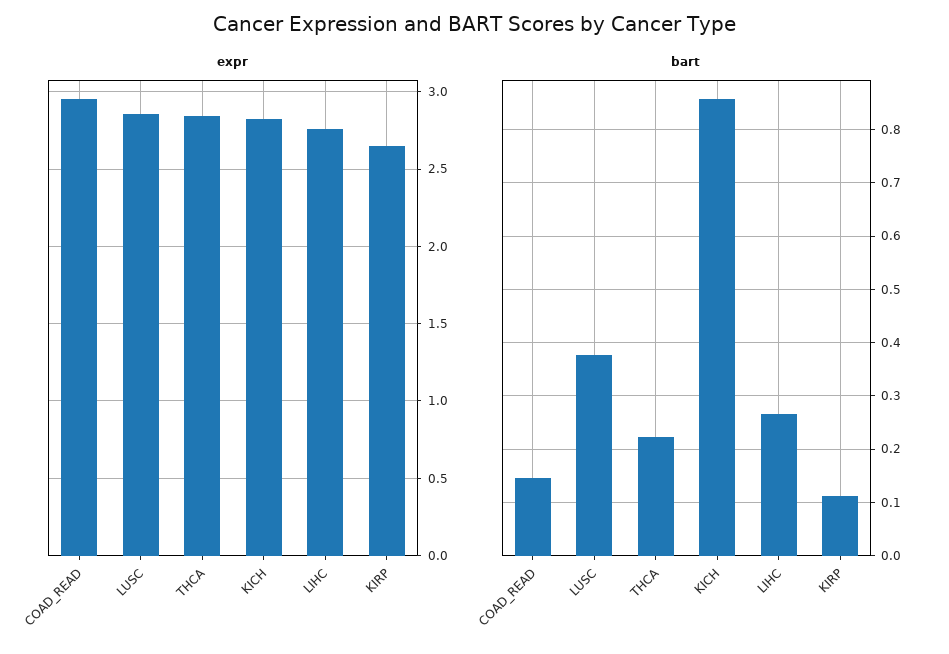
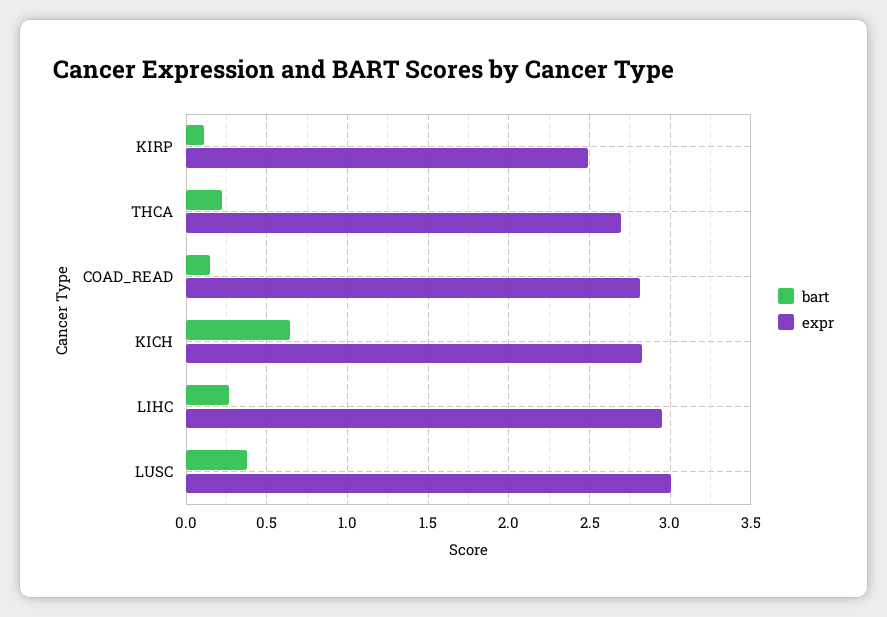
  {
    "expr": {
-     "COAD_READ": 2.95,
+     "COAD_READ": 2.8,
-     "LUSC": 2.85,
+     "LUSC": 3,
-     "THCA": 2.85,
+     "THCA": 2.7,
      "KICH": 2.8,
-     "LIHC": 2.75,
+     "LIHC": 2.95,
-     "KIRP": 2.65
+     "KIRP": 2.5
    },
    "bart": {
      "COAD_READ": 0.14,
      "LUSC": 0.38,
      "THCA": 0.22,
-     "KICH": 0.86,
+     "KICH": 0.65,
      "LIHC": 0.26,
      "KIRP": 0.12
    }
  }

